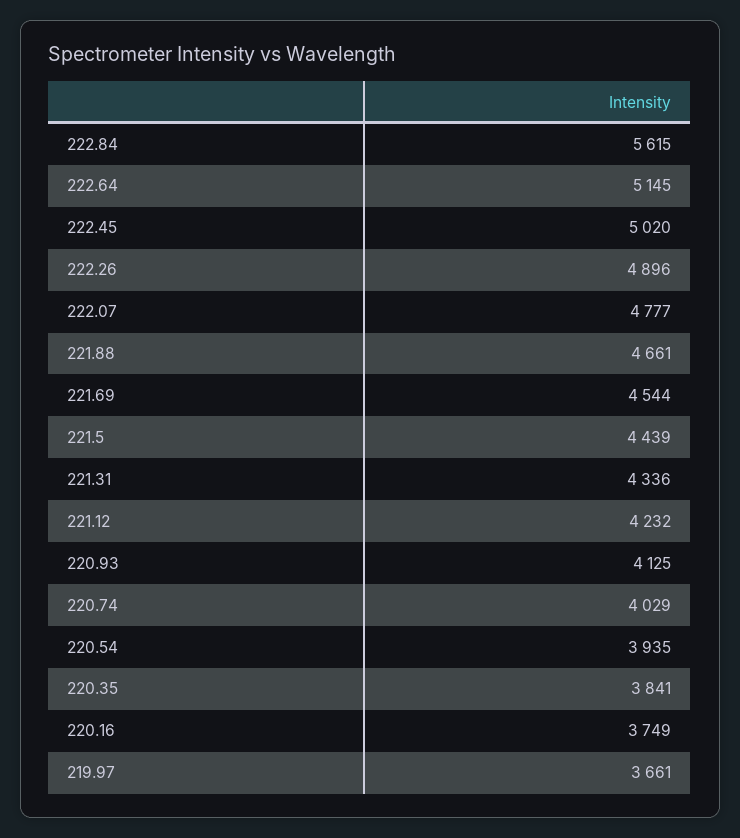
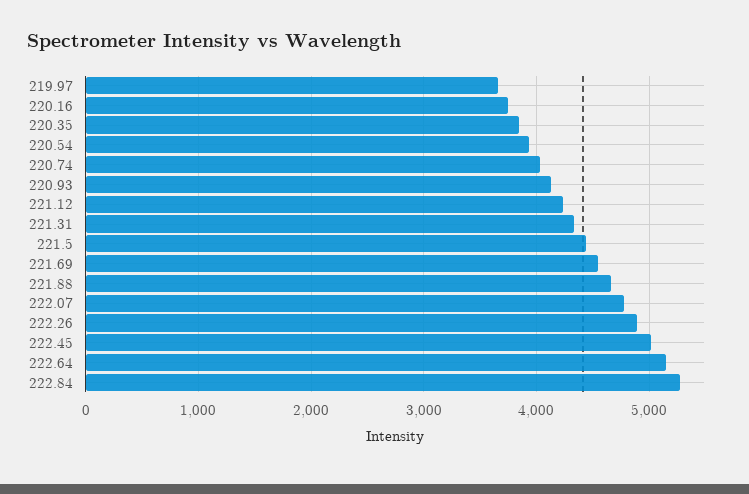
  {
-   "222.84": 5615,
+   "222.84": 5300,
    "222.64": 5145,
    "222.45": 5020,
    "222.26": 4896,
    "222.07": 4777,
    "221.88": 4661,
    "221.69": 4544,
    "221.5": 4439,
    "221.31": 4336,
    "221.12": 4232,
    "220.93": 4125,
    "220.74": 4029,
    "220.54": 3935,
    "220.35": 3841,
    "220.16": 3749,
    "219.97": 3661
  }

